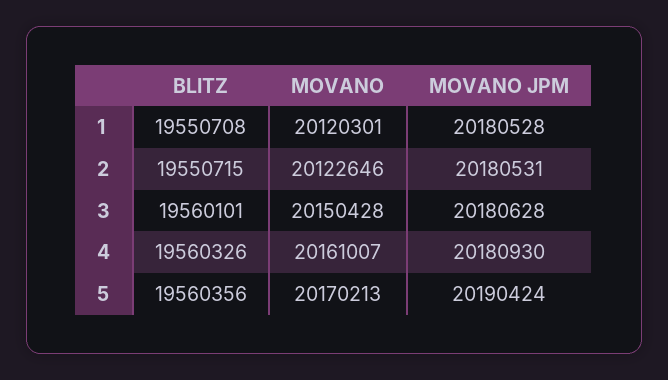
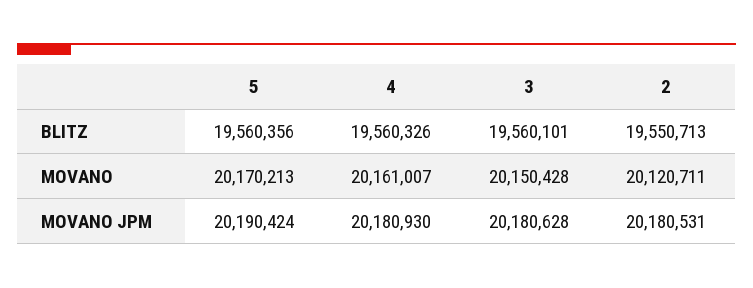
  {
    "BLITZ": {
-     "1": 19550708,
-     "2": 19550715,
+     "2": 19550713,
      "3": 19560101,
      "4": 19560326,
      "5": 19560356
    },
    "MOVANO": {
-     "1": 20120301,
-     "2": 20122646,
+     "2": 20120711,
      "3": 20150428,
      "4": 20161007,
      "5": 20170213
    },
    "MOVANO JPM": {
-     "1": 20180528,
      "2": 20180531,
      "3": 20180628,
      "4": 20180930,
      "5": 20190424
    }
  }

